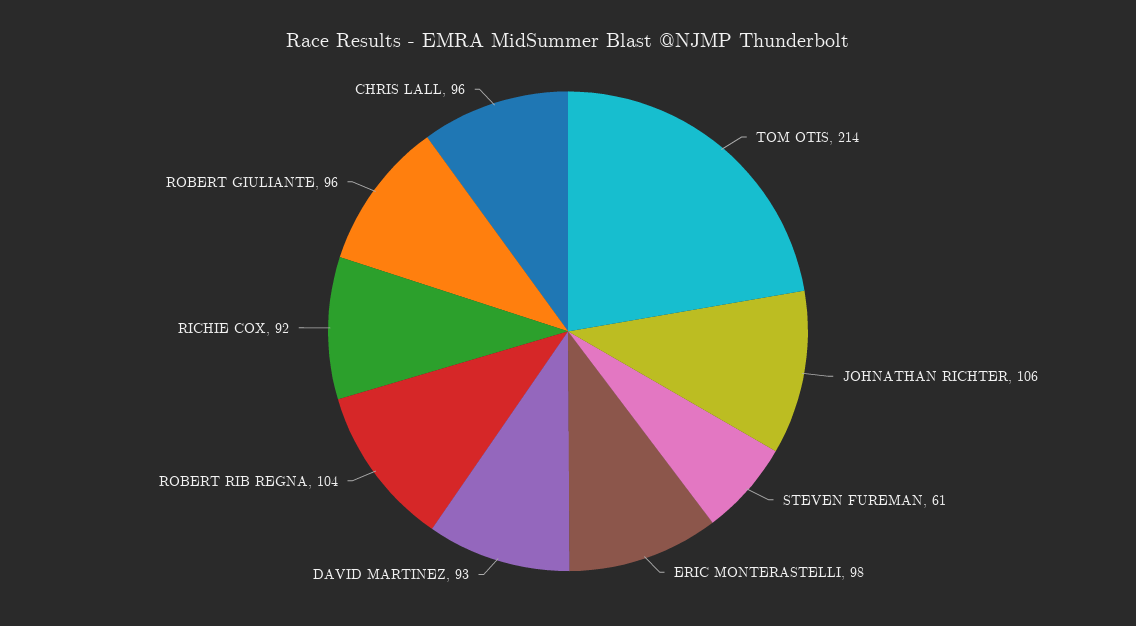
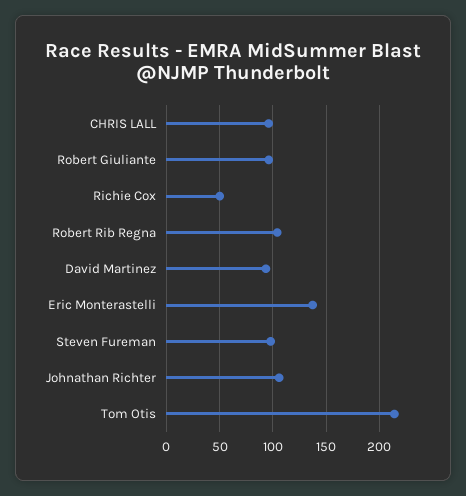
  {
    "TOM OTIS": 214,
    "JOHNATHAN RICHTER": 106,
-   "STEVEN FUREMAN": 61,
+   "STEVEN FUREMAN": 100,
-   "ERIC MONTERASTELLI": 98,
+   "ERIC MONTERASTELLI": 140,
    "DAVID MARTINEZ": 93,
    "ROBERT RIB REGNA": 104,
-   "RICHIE COX": 92,
+   "RICHIE COX": 50,
    "ROBERT GIULIANTE": 96,
    "CHRIS LALL": 96
  }

